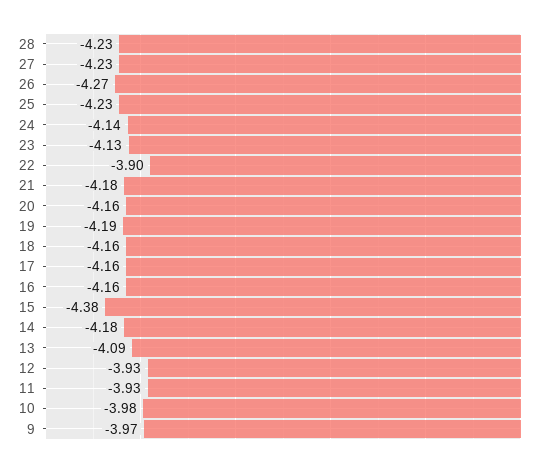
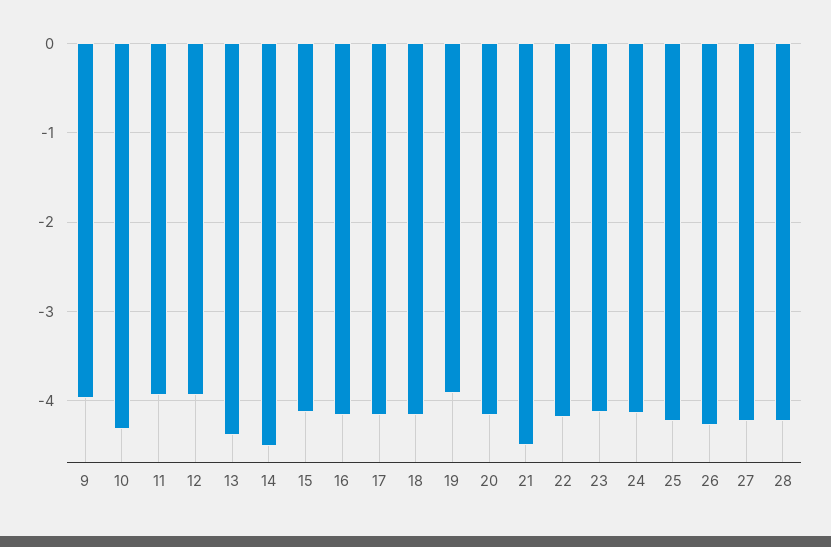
  {
    "28": -4.23,
    "27": -4.23,
    "26": -4.27,
    "25": -4.23,
    "24": -4.14,
    "23": -4.13,
-   "22": -3.9,
+   "22": -4.2,
-   "21": -4.18,
+   "21": -4.5,
    "20": -4.16,
-   "19": -4.19,
+   "19": -3.9,
    "18": -4.16,
    "17": -4.16,
    "16": -4.16,
-   "15": -4.38,
+   "15": -4.1,
-   "14": -4.18,
+   "14": -4.5,
-   "13": -4.09,
+   "13": -4.4,
    "12": -3.93,
    "11": -3.93,
-   "10": -3.98,
+   "10": -4.3,
    "9": -3.97
  }

